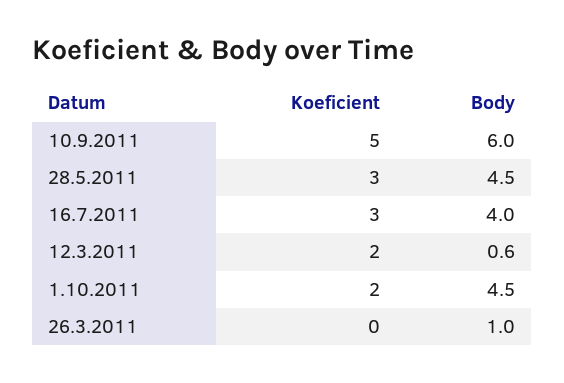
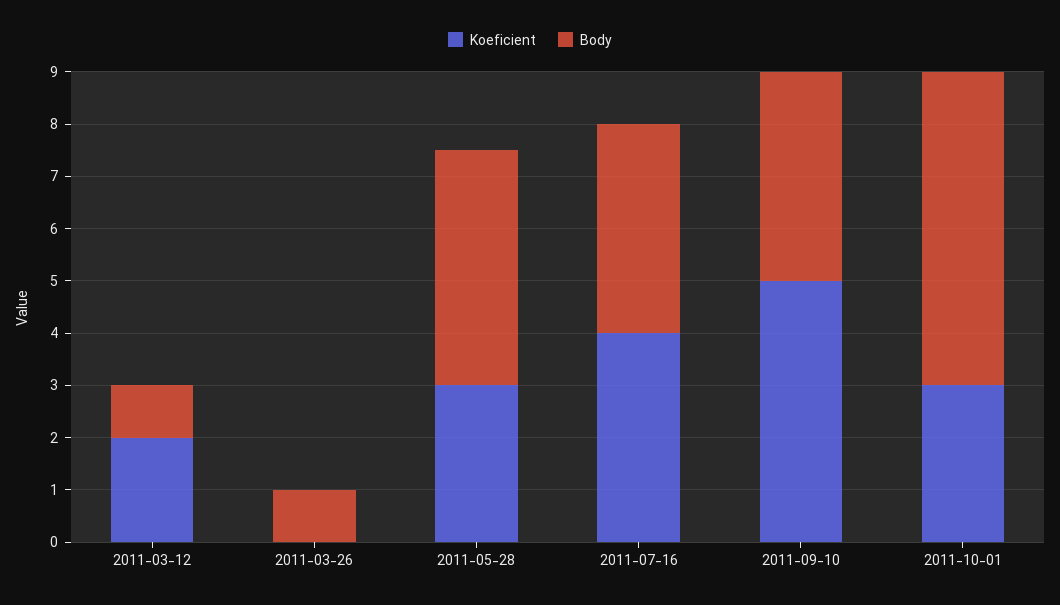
  {
    "Koeficient": {
      "10.9.2011": 5,
      "28.5.2011": 3,
-     "16.7.2011": 3,
+     "16.7.2011": 4,
      "12.3.2011": 2,
-     "1.10.2011": 2,
+     "1.10.2011": 3,
      "26.3.2011": 0
    },
    "Body": {
-     "10.9.2011": 6,
+     "10.9.2011": 4,
      "28.5.2011": 4.5,
      "16.7.2011": 4,
-     "12.3.2011": 0.6,
+     "12.3.2011": 1,
-     "1.10.2011": 4.5,
+     "1.10.2011": 6,
      "26.3.2011": 1
    }
  }

